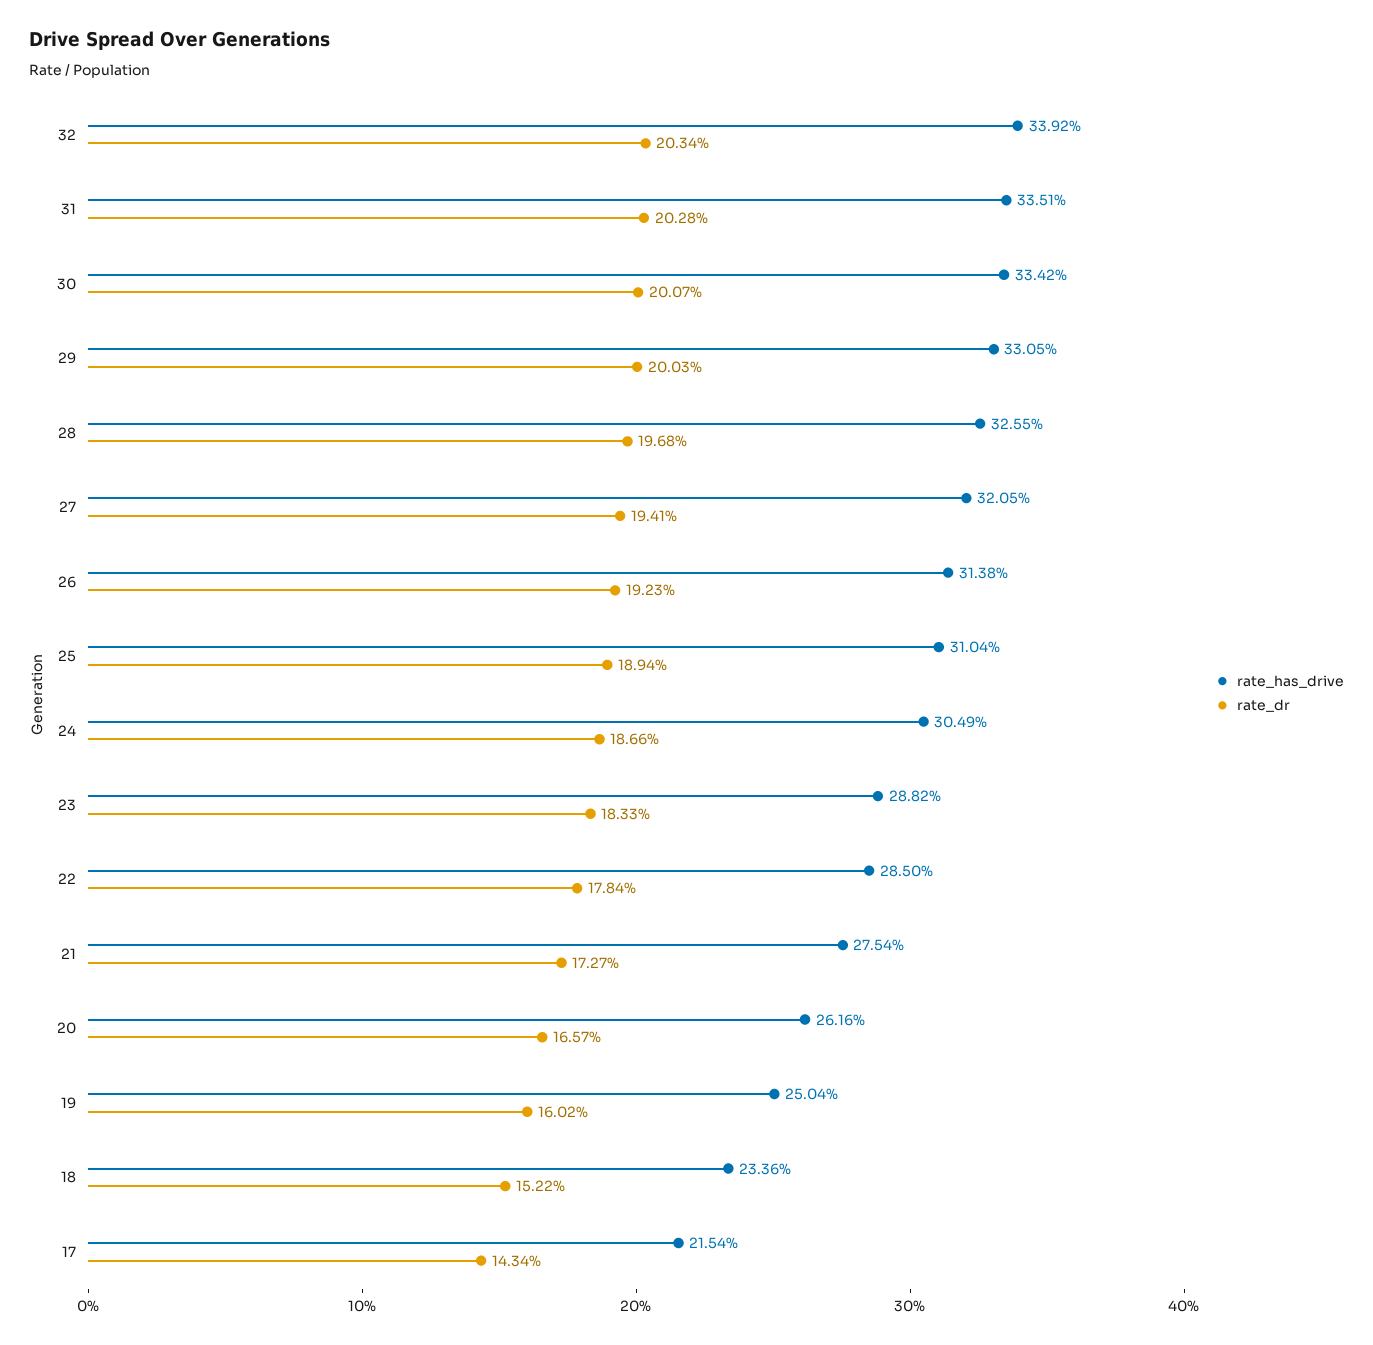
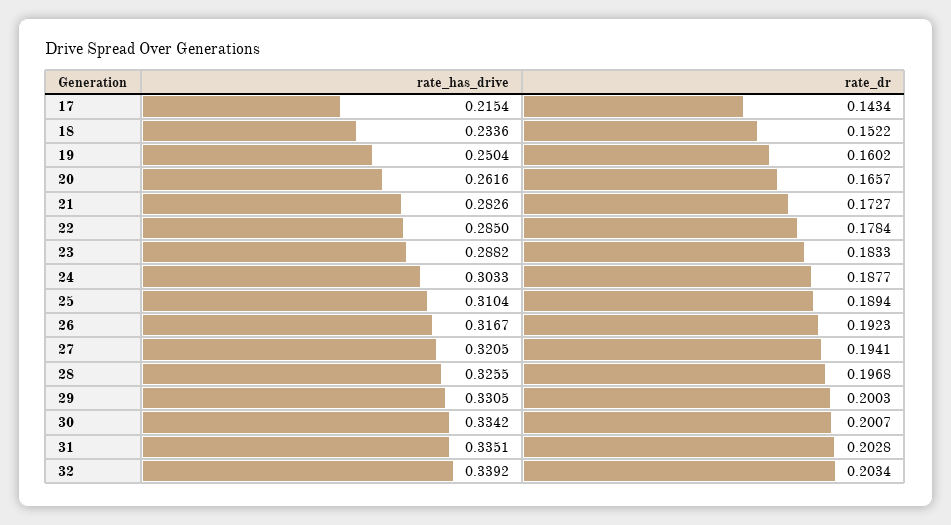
  {
    "rate_has_drive": {
      "32": 0.3392,
      "31": 0.3351,
      "30": 0.3342,
      "29": 0.3305,
      "28": 0.3255,
      "27": 0.3205,
-     "26": 0.3138,
+     "26": 0.3167,
      "25": 0.3104,
-     "24": 0.3049,
+     "24": 0.3033,
      "23": 0.2882,
      "22": 0.285,
-     "21": 0.2754,
+     "21": 0.2826,
      "20": 0.2616,
      "19": 0.2504,
      "18": 0.2336,
      "17": 0.2154
    },
    "rate_dr": {
      "32": 0.2034,
      "31": 0.2028,
      "30": 0.2007,
      "29": 0.2003,
      "28": 0.1968,
      "27": 0.1941,
      "26": 0.1923,
      "25": 0.1894,
-     "24": 0.1866,
+     "24": 0.1877,
      "23": 0.1833,
      "22": 0.1784,
      "21": 0.1727,
      "20": 0.1657,
      "19": 0.1602,
      "18": 0.1522,
      "17": 0.1434
    }
  }

